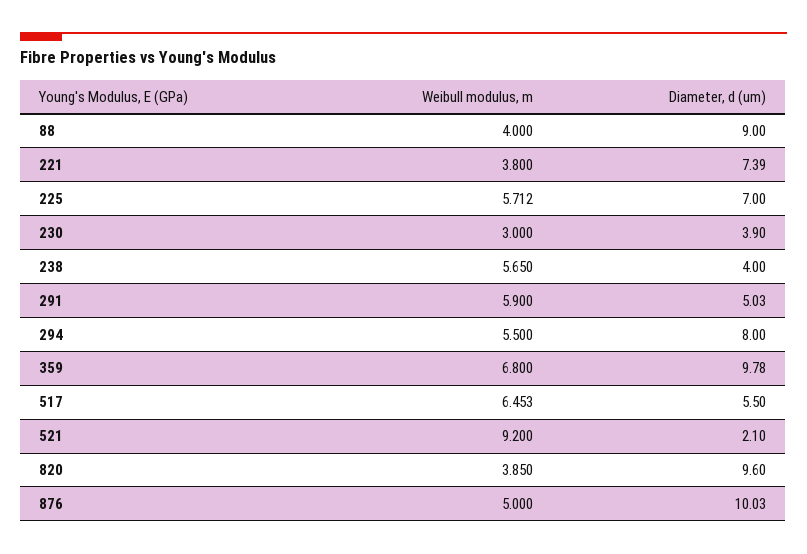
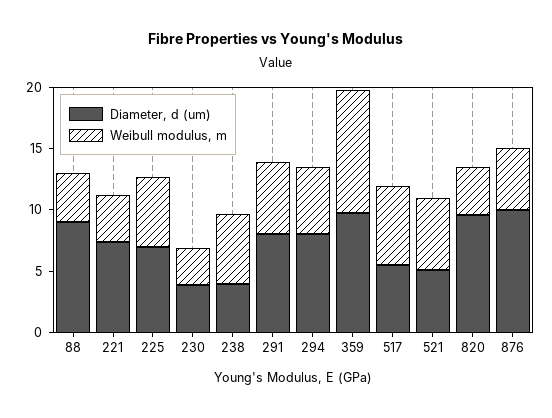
  {
    "Weibull modulus, m": {
      "88": 4,
      "221": 3.8,
      "225": 5.712,
      "230": 3,
      "238": 5.65,
      "291": 5.9,
      "294": 5.5,
-     "359": 6.8,
+     "359": 10,
      "517": 6.453,
-     "521": 9.2,
+     "521": 6,
      "820": 3.85,
      "876": 5
    },
    "Diameter, d (um)": {
      "88": 9,
      "221": 7.39,
      "225": 7,
      "230": 3.9,
      "238": 4,
-     "291": 5.03,
+     "291": 8,
      "294": 8,
      "359": 9.78,
      "517": 5.5,
-     "521": 2.1,
+     "521": 5,
      "820": 9.6,
      "876": 10.03
    }
  }

